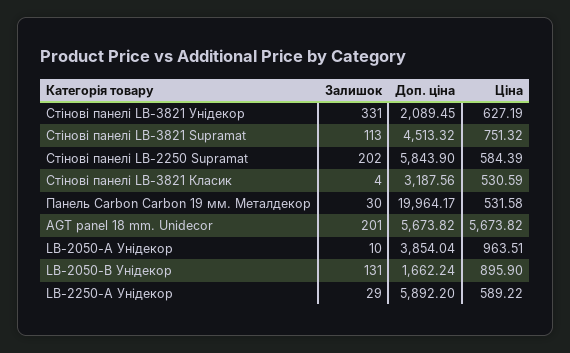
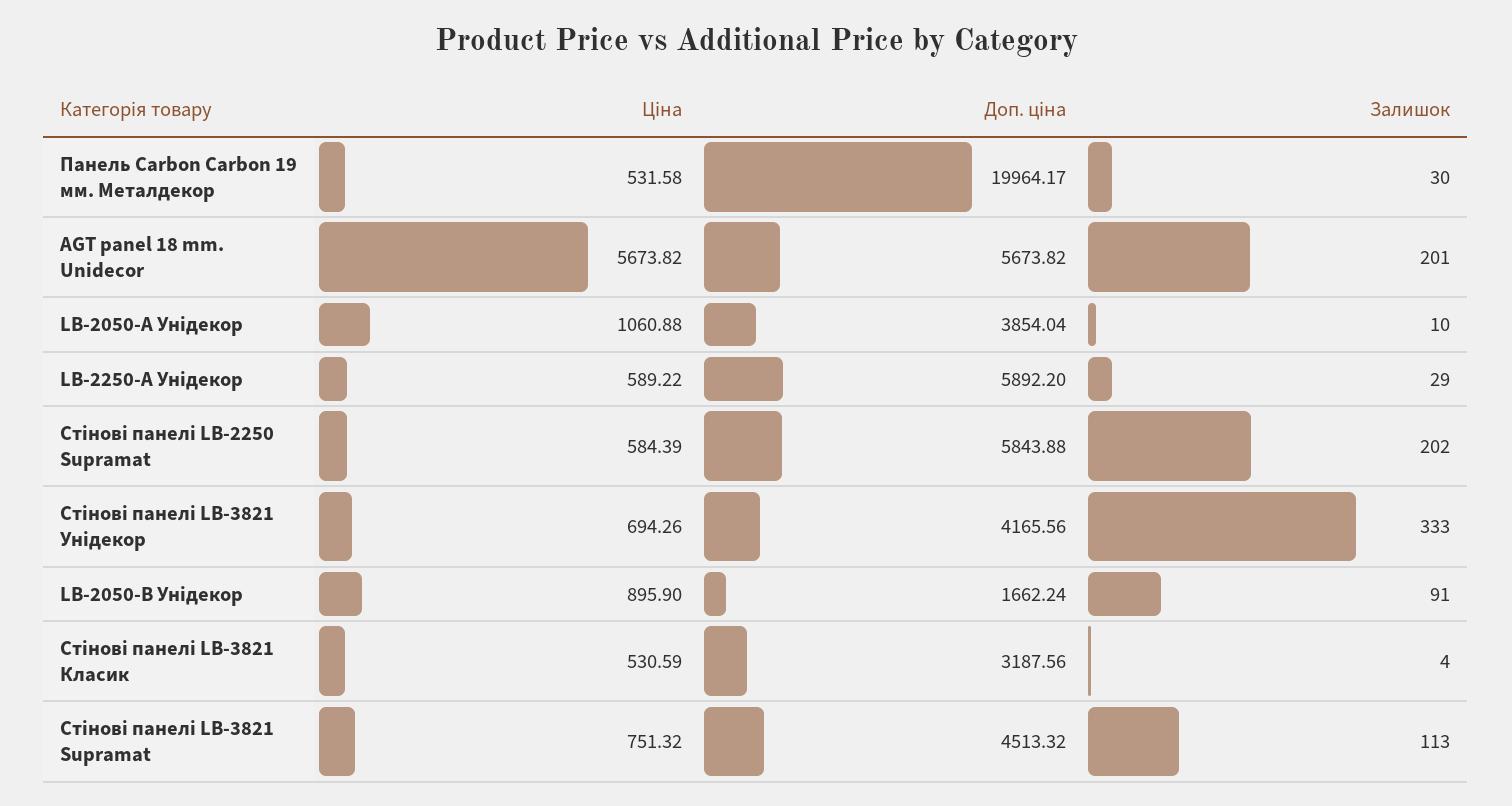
  {
    "Залишок": {
-     "Стінові панелі LB-3821 Унідекор": 331,
+     "Стінові панелі LB-3821 Унідекор": 333,
      "Стінові панелі LB-3821 Supramat": 113,
      "Стінові панелі LB-2250 Supramat": 202,
      "Стінові панелі LB-3821 Класик": 4,
      "Панель Carbon Carbon 19 мм. Металдекор": 30,
      "AGT panel 18 mm. Unidecor": 201,
      "LB-2050-А Унідекор": 10,
-     "LB-2050-В Унідекор": 131,
+     "LB-2050-В Унідекор": 91,
      "LB-2250-А Унідекор": 29
    },
    "Доп. ціна": {
-     "Стінові панелі LB-3821 Унідекор": 2089.45,
+     "Стінові панелі LB-3821 Унідекор": 4165.56,
      "Стінові панелі LB-3821 Supramat": 4513.32,
-     "Стінові панелі LB-2250 Supramat": 5843.9,
+     "Стінові панелі LB-2250 Supramat": 5843.88,
      "Стінові панелі LB-3821 Класик": 3187.56,
      "Панель Carbon Carbon 19 мм. Металдекор": 19964.17,
      "AGT panel 18 mm. Unidecor": 5673.82,
      "LB-2050-А Унідекор": 3854.04,
      "LB-2050-В Унідекор": 1662.24,
      "LB-2250-А Унідекор": 5892.2
    },
    "Ціна": {
-     "Стінові панелі LB-3821 Унідекор": 627.19,
+     "Стінові панелі LB-3821 Унідекор": 694.26,
      "Стінові панелі LB-3821 Supramat": 751.32,
      "Стінові панелі LB-2250 Supramat": 584.39,
      "Стінові панелі LB-3821 Класик": 530.59,
      "Панель Carbon Carbon 19 мм. Металдекор": 531.58,
      "AGT panel 18 mm. Unidecor": 5673.82,
-     "LB-2050-А Унідекор": 963.51,
+     "LB-2050-А Унідекор": 1060.88,
      "LB-2050-В Унідекор": 895.9,
      "LB-2250-А Унідекор": 589.22
    }
  }

